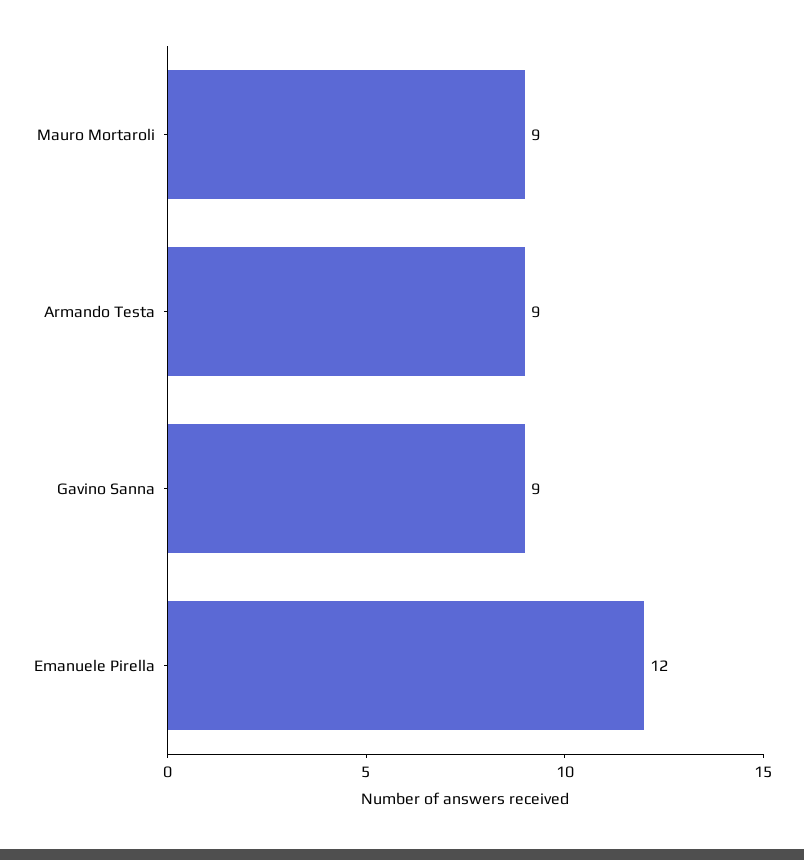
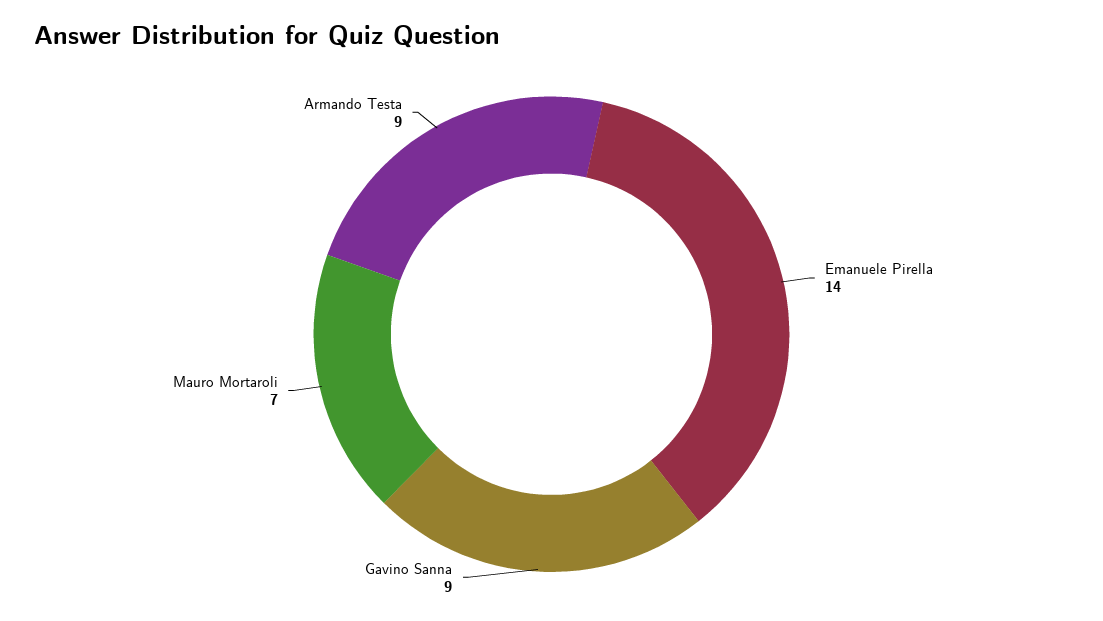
  {
-   "Mauro Mortaroli": 9,
+   "Mauro Mortaroli": 7,
    "Armando Testa": 9,
    "Gavino Sanna": 9,
-   "Emanuele Pirella": 12
+   "Emanuele Pirella": 14
  }

